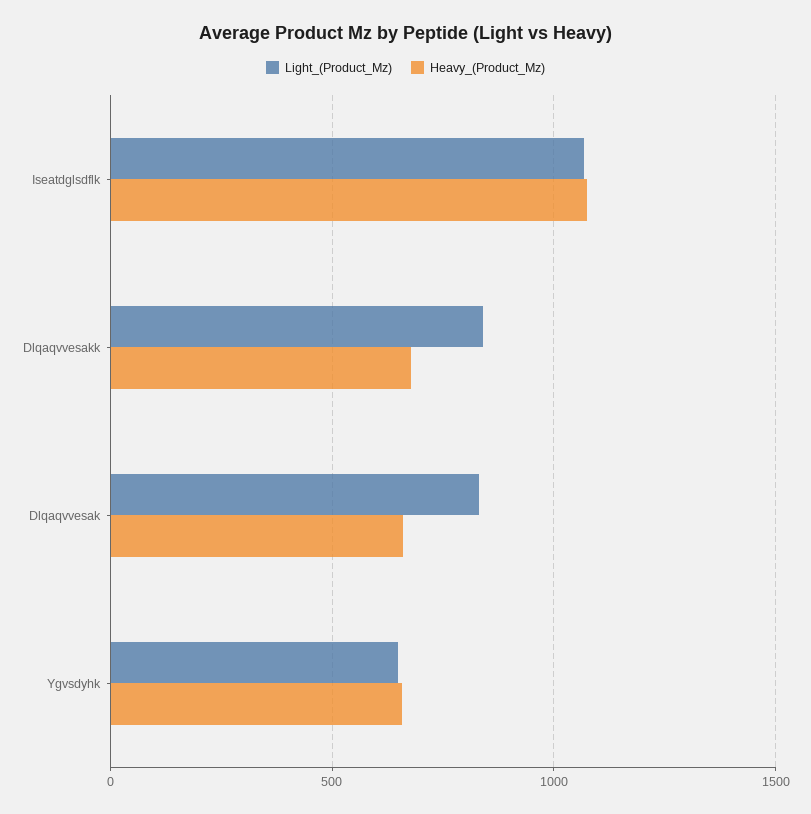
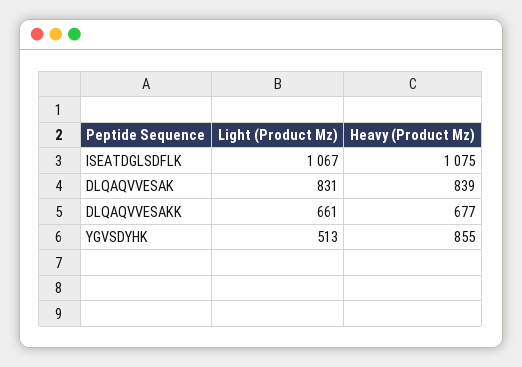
  {
    "Light_(Product_Mz)": {
      "Iseatdglsdflk": 1067,
-     "Dlqaqvvesakk": 850,
+     "Dlqaqvvesakk": 661,
      "Dlqaqvvesak": 831,
-     "Ygvsdyhk": 650
+     "Ygvsdyhk": 513
    },
    "Heavy_(Product_Mz)": {
      "Iseatdglsdflk": 1075,
      "Dlqaqvvesakk": 677,
-     "Dlqaqvvesak": 650,
+     "Dlqaqvvesak": 839,
-     "Ygvsdyhk": 650
+     "Ygvsdyhk": 855
    }
  }

